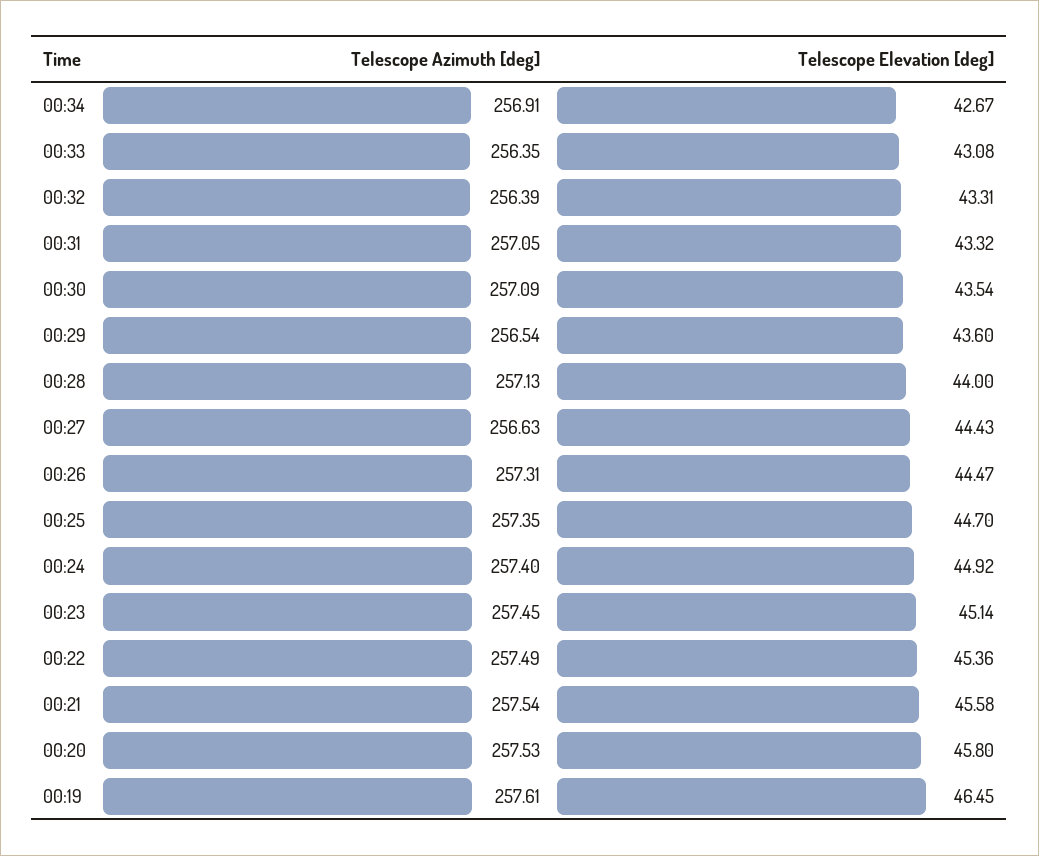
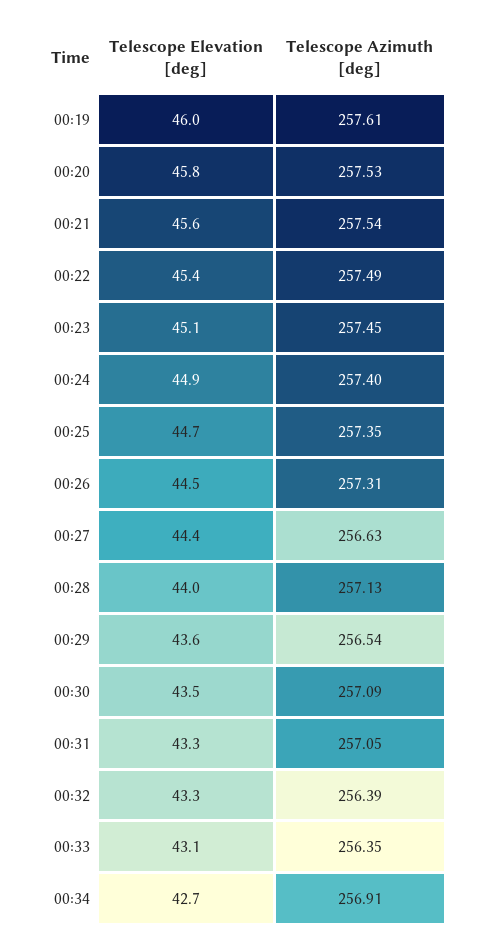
  {
    "Telescope Azimuth [deg]": {
      "00:34": 256.91,
      "00:33": 256.35,
      "00:32": 256.39,
      "00:31": 257.05,
      "00:30": 257.09,
      "00:29": 256.54,
      "00:28": 257.13,
      "00:27": 256.63,
      "00:26": 257.31,
      "00:25": 257.35,
      "00:24": 257.4,
      "00:23": 257.45,
      "00:22": 257.49,
      "00:21": 257.54,
      "00:20": 257.53,
      "00:19": 257.61
    },
    "Telescope Elevation [deg]": {
      "00:34": 42.67,
      "00:33": 43.08,
      "00:32": 43.31,
      "00:31": 43.32,
      "00:30": 43.54,
      "00:29": 43.6,
      "00:28": 44,
      "00:27": 44.43,
      "00:26": 44.47,
      "00:25": 44.7,
      "00:24": 44.92,
      "00:23": 45.14,
      "00:22": 45.36,
      "00:21": 45.58,
      "00:20": 45.8,
-     "00:19": 46.45
+     "00:19": 46
    }
  }

